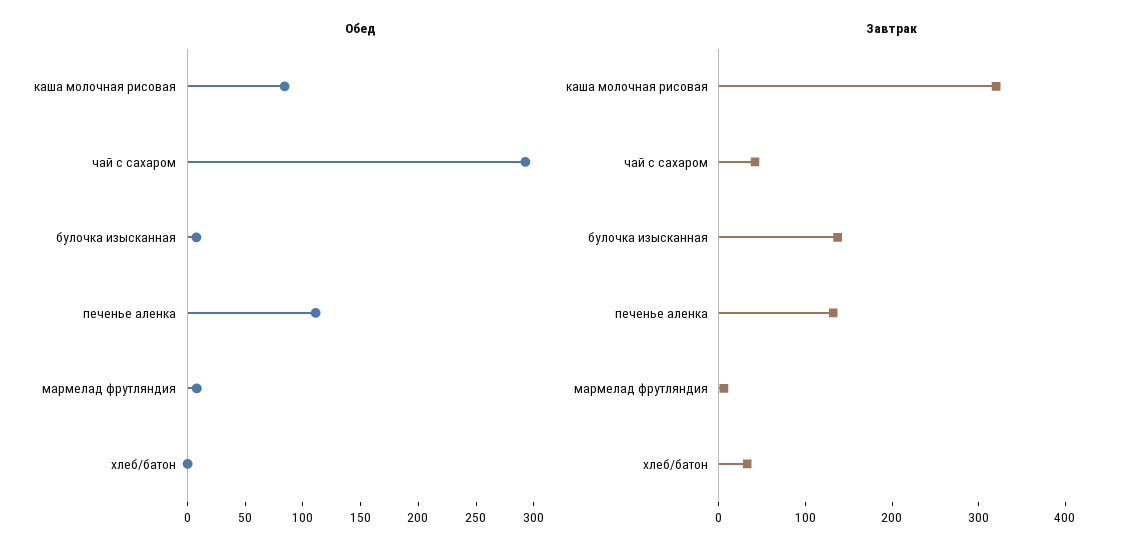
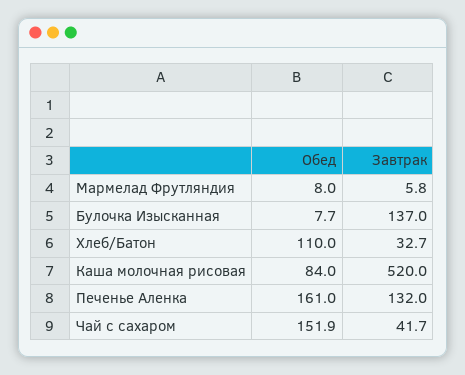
  {
    "Обед": {
      "каша молочная рисовая": 84,
-     "чай с сахаром": 290,
+     "чай с сахаром": 151.9,
      "булочка изысканная": 7.7,
-     "печенье аленка": 110,
+     "печенье аленка": 161,
      "мармелад фрутляндия": 8,
-     "хлеб/батон": 0
+     "хлеб/батон": 110
    },
    "Завтрак": {
-     "каша молочная рисовая": 320,
+     "каша молочная рисовая": 520,
      "чай с сахаром": 41.7,
      "булочка изысканная": 137,
      "печенье аленка": 132,
      "мармелад фрутляндия": 5.8,
      "хлеб/батон": 32.7
    }
  }

